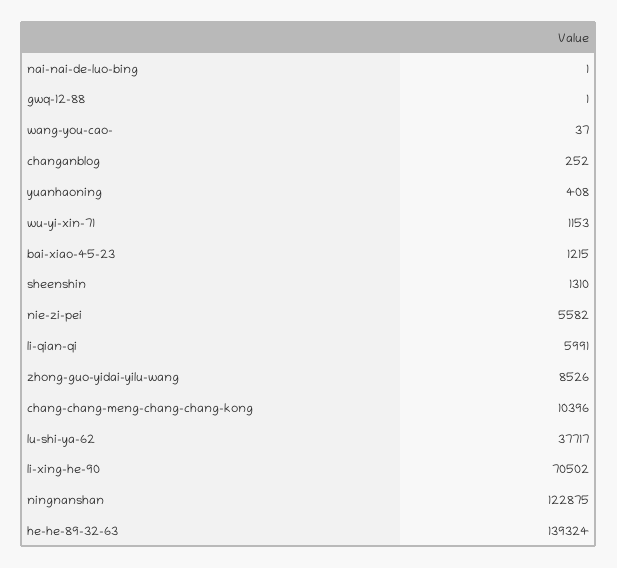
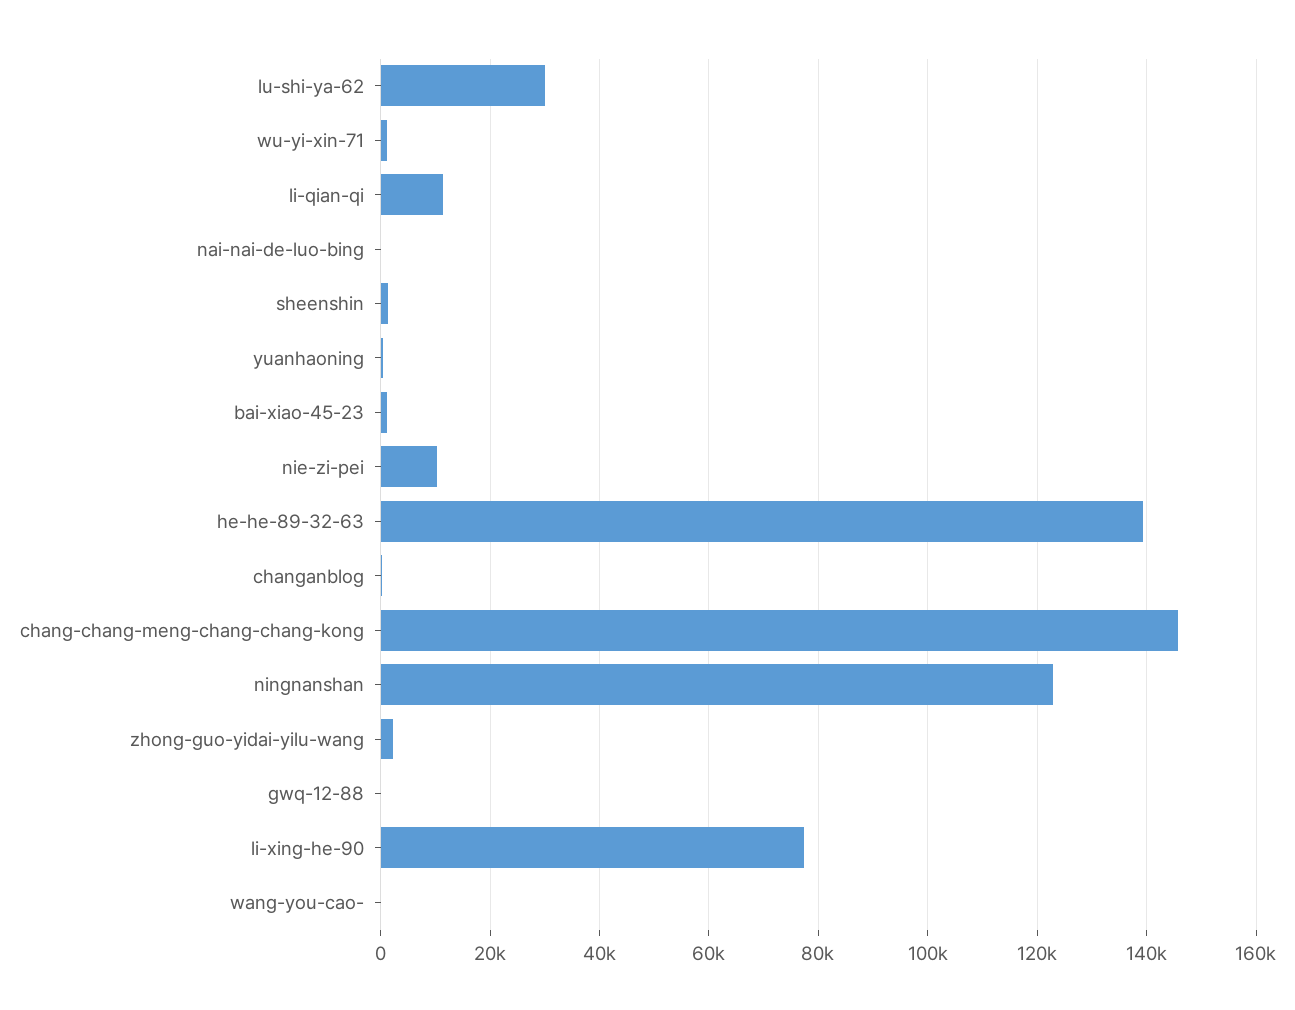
  {
    "nai-nai-de-luo-bing": 1,
    "gwq-12-88": 1,
    "wang-you-cao-": 37,
    "changanblog": 252,
    "yuanhaoning": 408,
    "wu-yi-xin-71": 1153,
    "bai-xiao-45-23": 1215,
    "sheenshin": 1310,
-   "nie-zi-pei": 5582,
+   "nie-zi-pei": 10000,
-   "li-qian-qi": 5991,
+   "li-qian-qi": 12000,
-   "zhong-guo-yidai-yilu-wang": 8526,
+   "zhong-guo-yidai-yilu-wang": 2000,
-   "chang-chang-meng-chang-chang-kong": 10396,
+   "chang-chang-meng-chang-chang-kong": 146000,
-   "lu-shi-ya-62": 37717,
+   "lu-shi-ya-62": 30000,
-   "li-xing-he-90": 70502,
+   "li-xing-he-90": 78000,
    "ningnanshan": 122875,
    "he-he-89-32-63": 139324
  }

